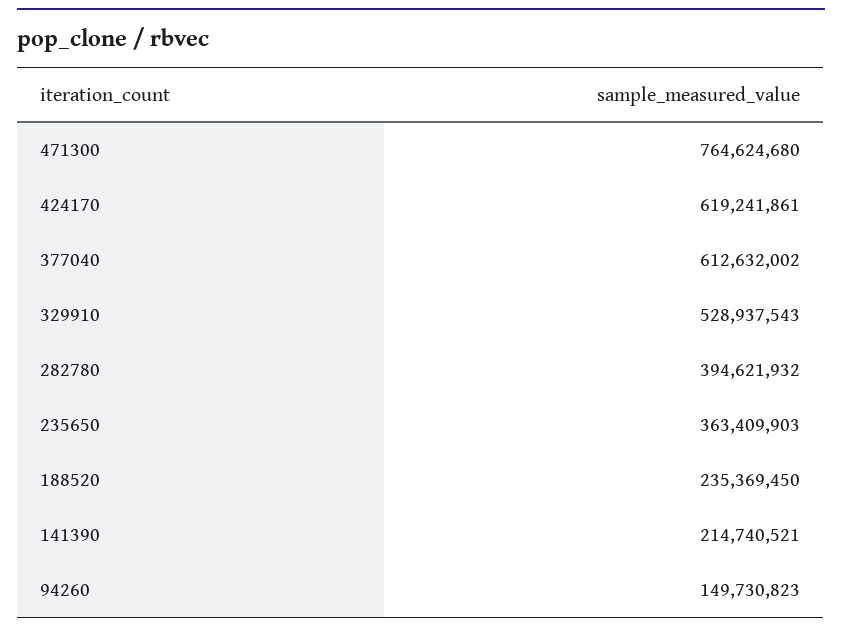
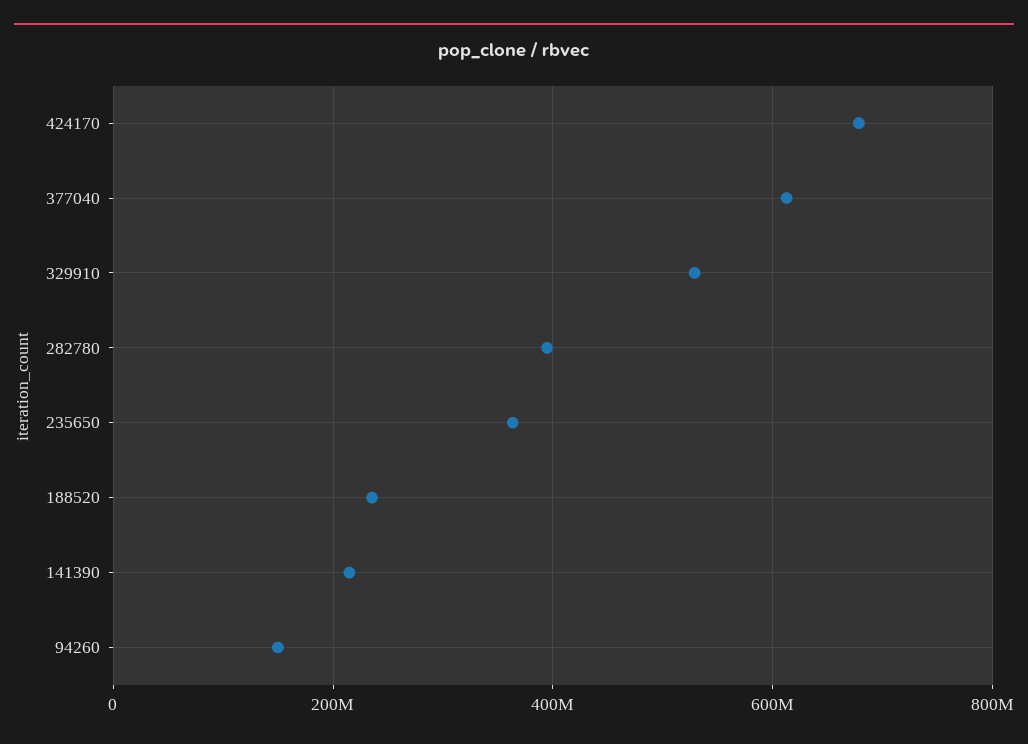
  {
-   "471300": 764624680,
-   "424170": 619241861,
+   "424170": 680000000,
    "377040": 612632002,
    "329910": 528937543,
    "282780": 394621932,
    "235650": 363409903,
    "188520": 235369450,
    "141390": 214740521,
    "94260": 149730823
  }

